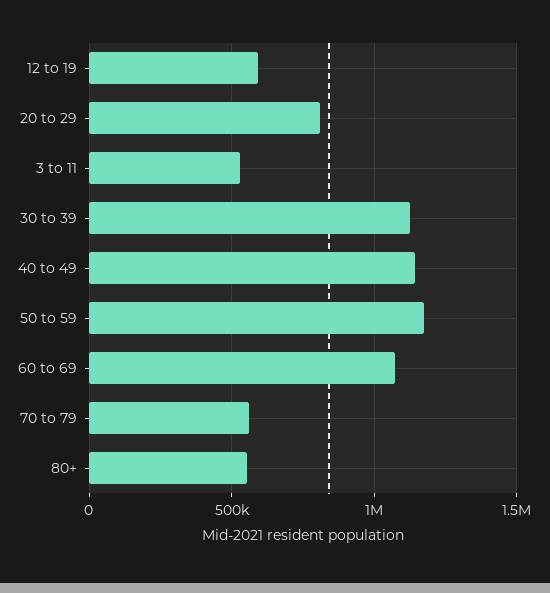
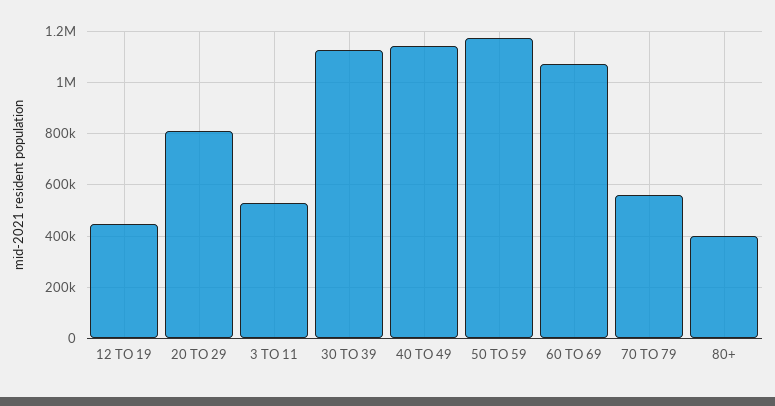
  {
-   "12 to 19": 600000,
+   "12 to 19": 450000,
    "20 to 29": 800000,
    "3 to 11": 525000,
    "30 to 39": 1125000,
    "40 to 49": 1150000,
    "50 to 59": 1175000,
    "60 to 69": 1075000,
    "70 to 79": 550000,
-   "80+": 550000
+   "80+": 400000
  }

